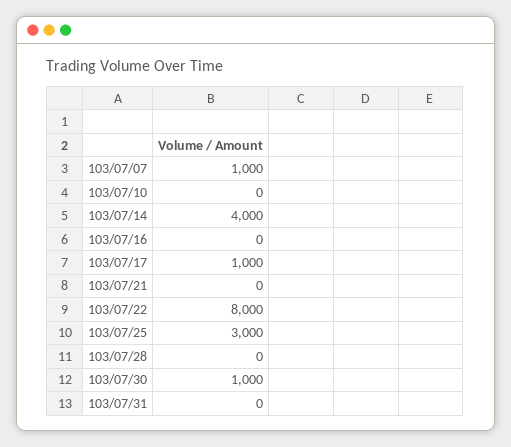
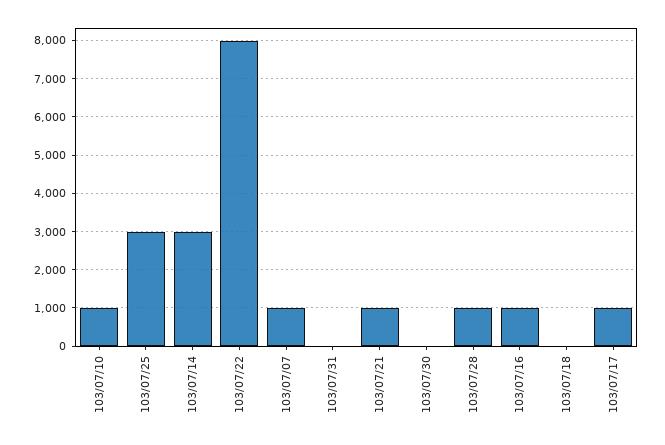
  {
    "103/07/07": 1000,
-   "103/07/10": 0,
+   "103/07/10": 1000,
-   "103/07/14": 4000,
+   "103/07/14": 3000,
-   "103/07/16": 0,
+   "103/07/16": 1000,
    "103/07/17": 1000,
-   "103/07/21": 0,
+   "103/07/21": 1000,
    "103/07/22": 8000,
    "103/07/25": 3000,
-   "103/07/28": 0,
+   "103/07/28": 1000,
-   "103/07/30": 1000,
+   "103/07/30": 0,
-   "103/07/31": 0
+   "103/07/31": 0,
+   "103/07/18": 0
  }

